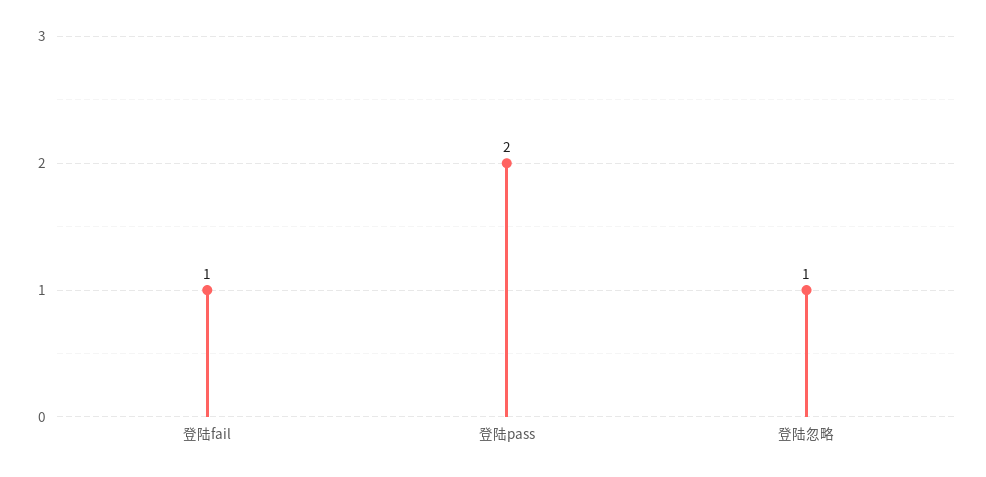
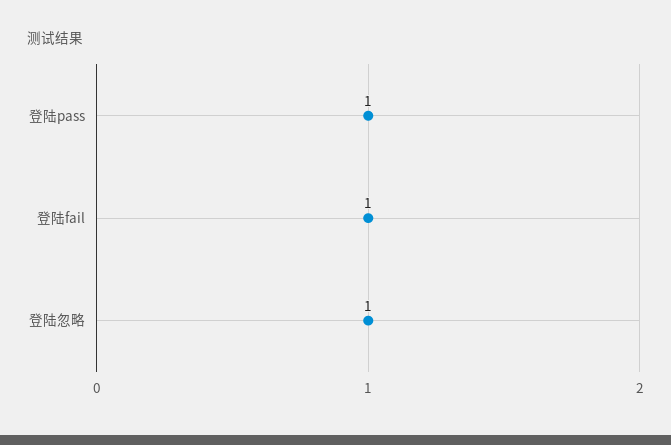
  {
    "登陆fail": 1,
-   "登陆pass": 2,
+   "登陆pass": 1,
    "登陆忽略": 1
  }

